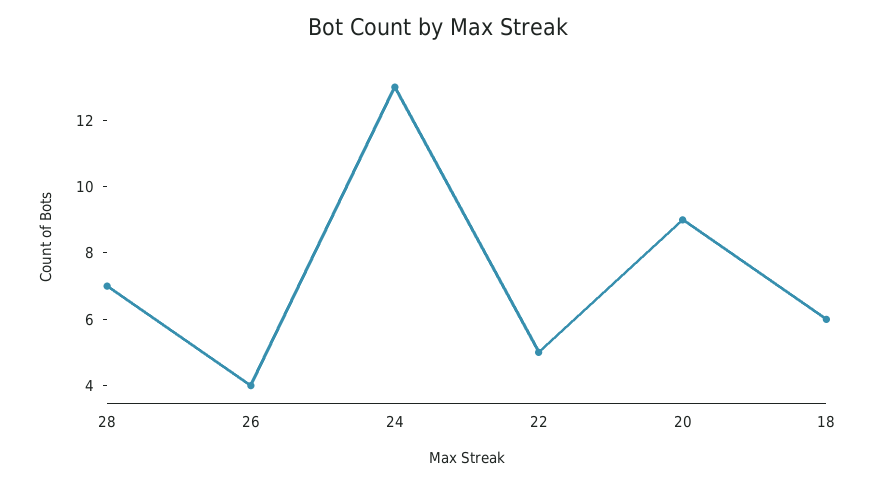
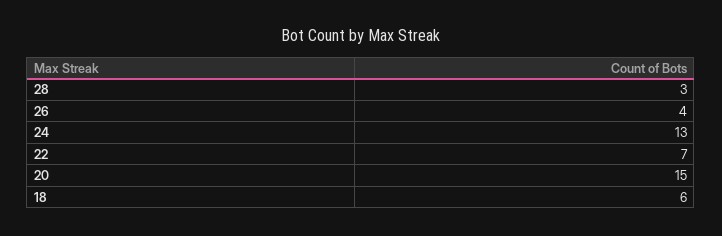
  {
-   "28": 7,
+   "28": 3,
    "26": 4,
    "24": 13,
-   "22": 5,
+   "22": 7,
-   "20": 9,
+   "20": 15,
    "18": 6
  }

